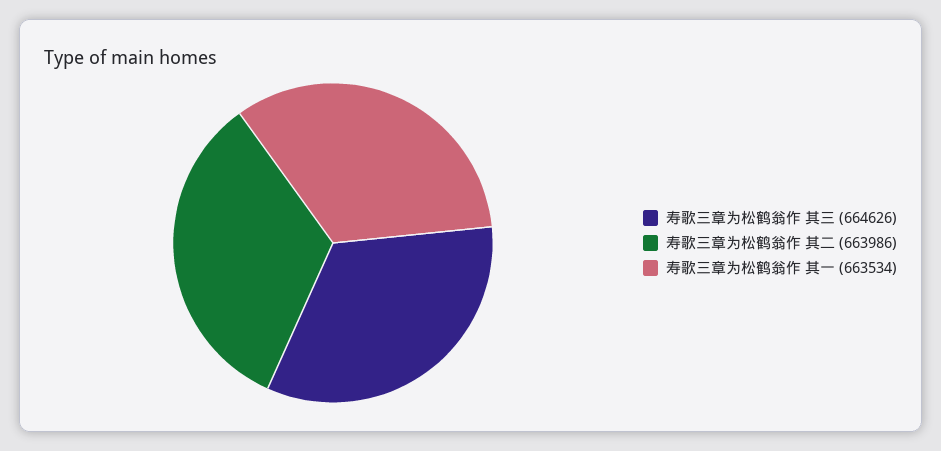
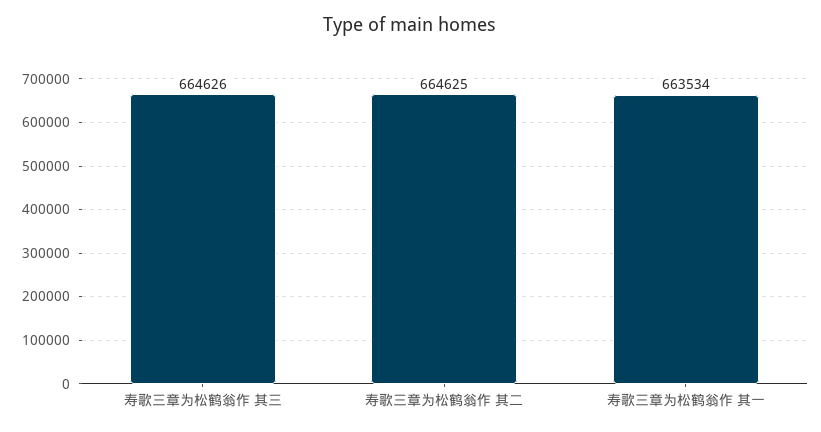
  {
    "寿歌三章为松鹤翁作 其三": 664626,
-   "寿歌三章为松鹤翁作 其二": 663986,
+   "寿歌三章为松鹤翁作 其二": 664625,
    "寿歌三章为松鹤翁作 其一": 663534
  }

